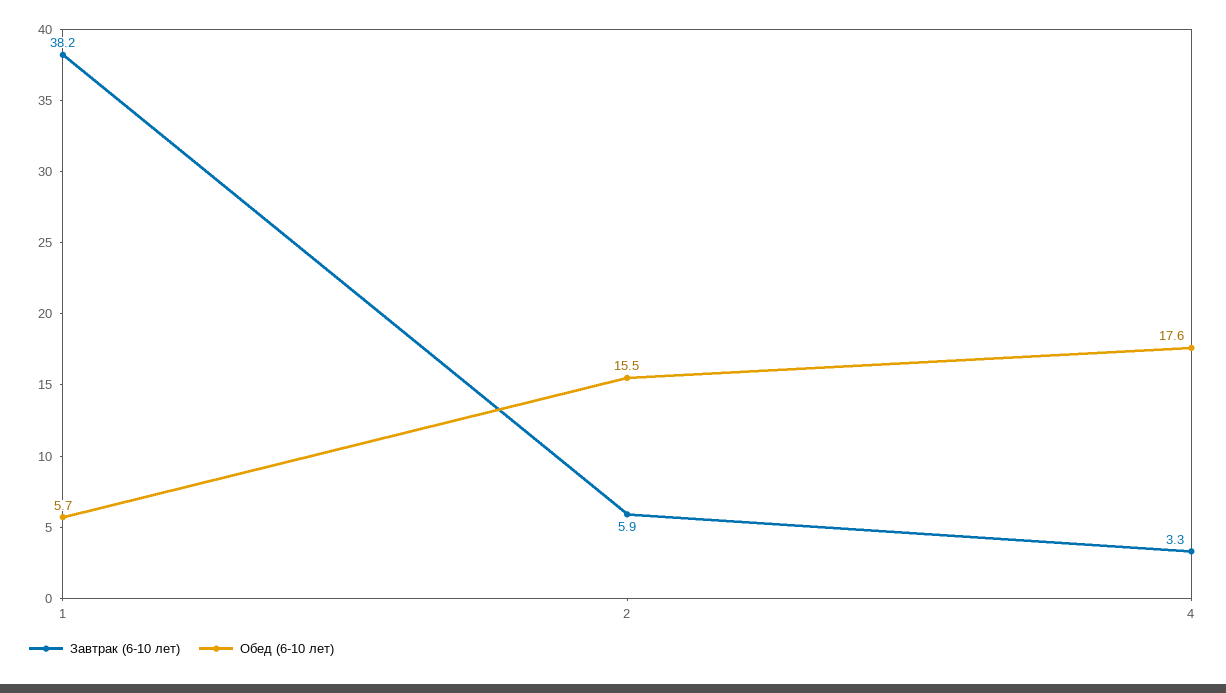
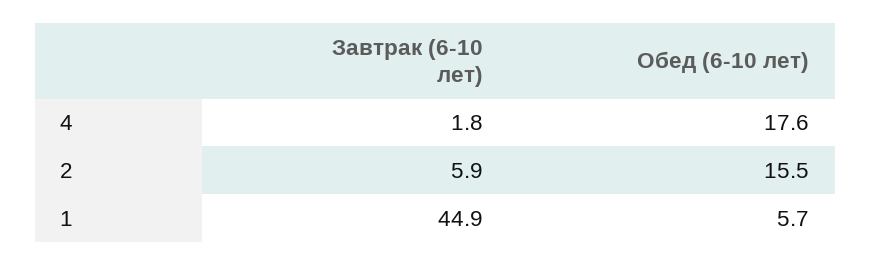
  {
    "Завтрак (6-10 лет)": {
-     "1": 38.2,
+     "1": 44.9,
      "2": 5.9,
-     "4": 3.3
+     "4": 1.8
    },
    "Обед (6-10 лет)": {
      "1": 5.7,
      "2": 15.5,
      "4": 17.6
    }
  }

